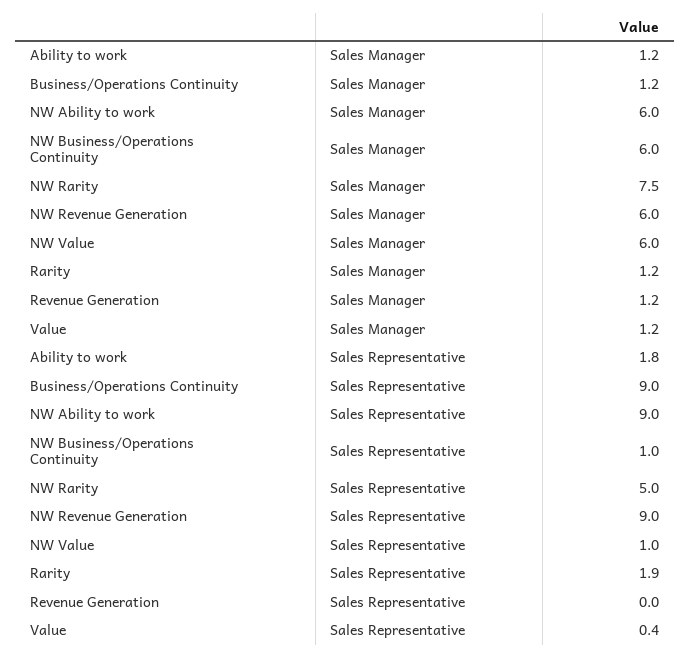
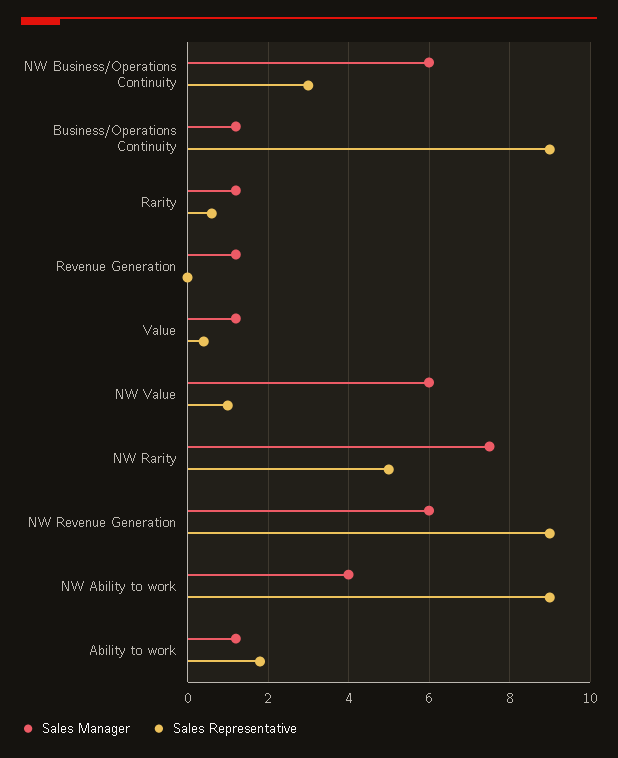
  {
    "Sales Manager": {
      "Ability to work": 1.2,
      "Business/Operations Continuity": 1.2,
-     "NW Ability to work": 6,
+     "NW Ability to work": 4,
      "NW Business/Operations Continuity": 6,
      "NW Rarity": 7.5,
      "NW Revenue Generation": 6,
      "NW Value": 6,
      "Rarity": 1.2,
      "Revenue Generation": 1.2,
      "Value": 1.2
    },
    "Sales Representative": {
      "Ability to work": 1.8,
      "Business/Operations Continuity": 9,
      "NW Ability to work": 9,
-     "NW Business/Operations Continuity": 1,
+     "NW Business/Operations Continuity": 3,
      "NW Rarity": 5,
      "NW Revenue Generation": 9,
      "NW Value": 1,
-     "Rarity": 1.9,
+     "Rarity": 0.5,
      "Revenue Generation": 0,
      "Value": 0.4
    }
  }

